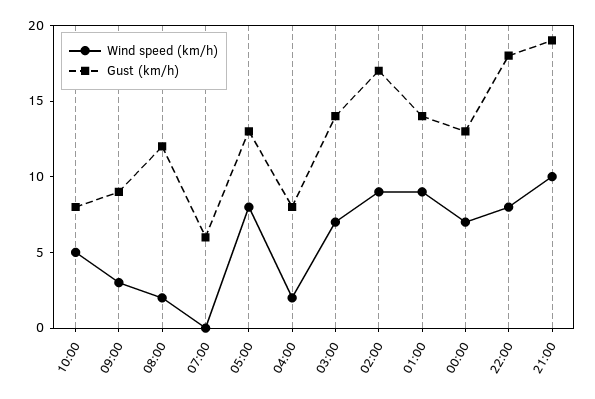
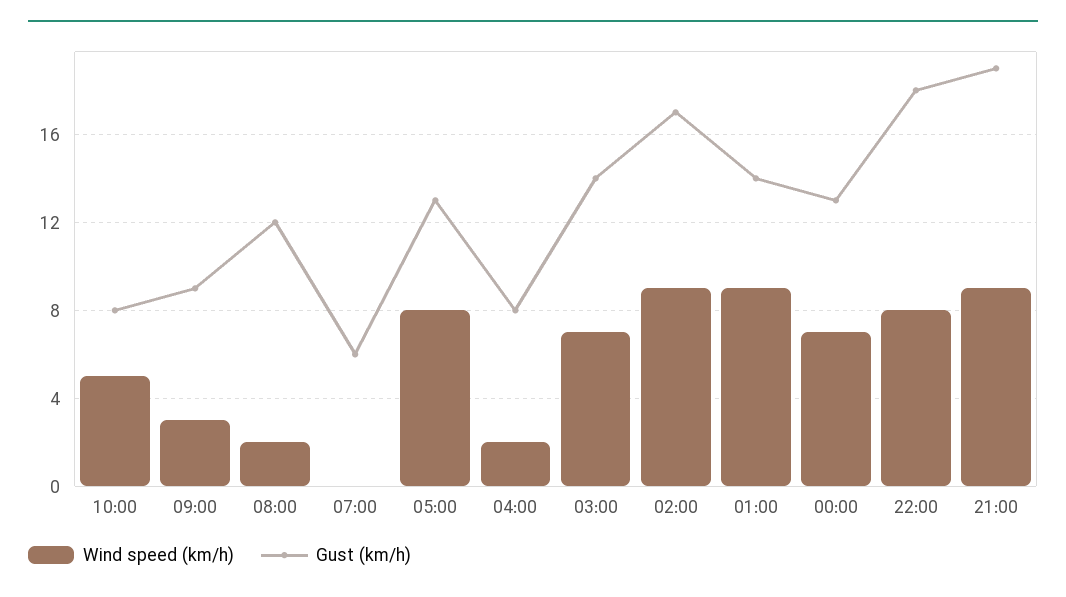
  {
    "Wind speed (km/h)": {
      "10:00": 5,
      "09:00": 3,
      "08:00": 2,
      "07:00": 0,
      "05:00": 8,
      "04:00": 2,
      "03:00": 7,
      "02:00": 9,
      "01:00": 9,
      "00:00": 7,
      "22:00": 8,
-     "21:00": 10
+     "21:00": 9
    },
    "Gust (km/h)": {
      "10:00": 8,
      "09:00": 9,
      "08:00": 12,
      "07:00": 6,
      "05:00": 13,
      "04:00": 8,
      "03:00": 14,
      "02:00": 17,
      "01:00": 14,
      "00:00": 13,
      "22:00": 18,
      "21:00": 19
    }
  }

